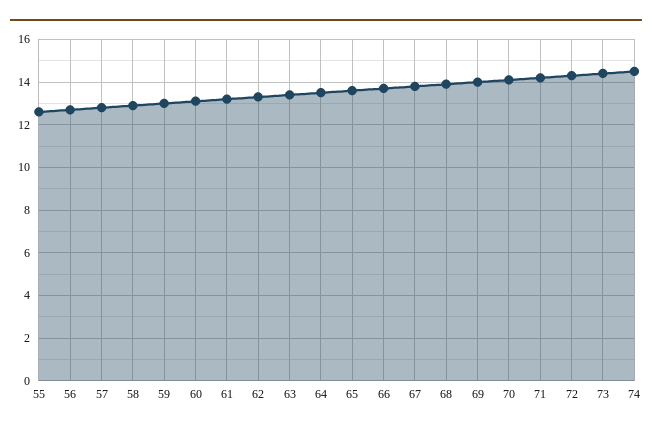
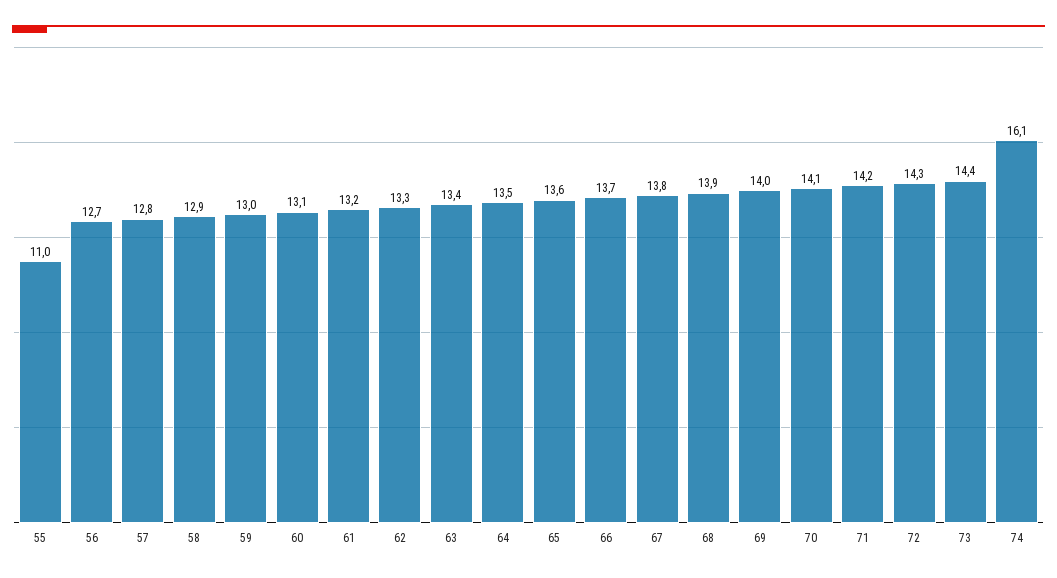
  {
-   "55": 12.5,
+   "55": 11,
    "56": 12.7,
    "57": 12.8,
    "58": 12.9,
    "59": 13,
    "60": 13.1,
    "61": 13.2,
    "62": 13.3,
    "63": 13.4,
    "64": 13.5,
    "65": 13.6,
    "66": 13.7,
    "67": 13.8,
    "68": 13.9,
    "69": 14,
    "70": 14.1,
    "71": 14.2,
    "72": 14.3,
    "73": 14.4,
-   "74": 14.5
+   "74": 16.1
  }

